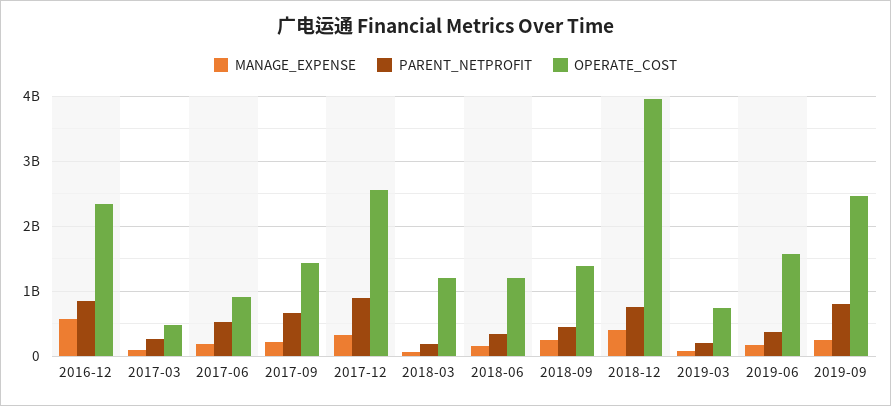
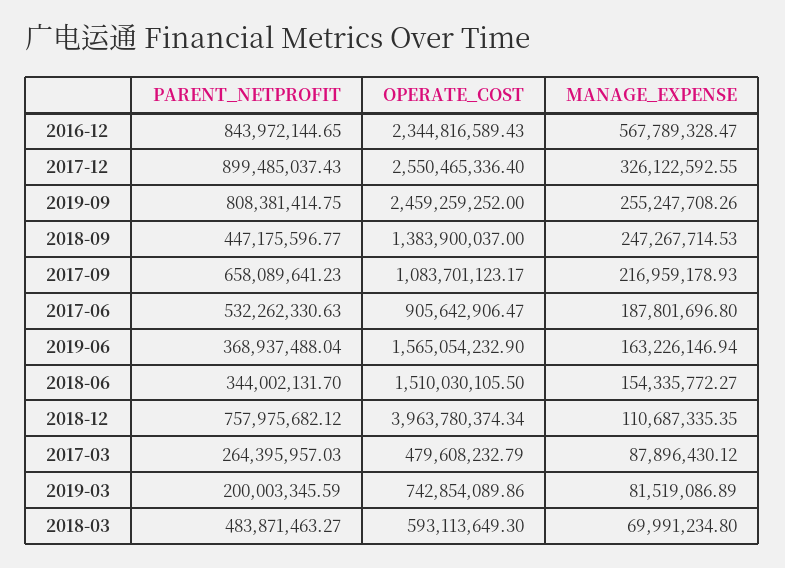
  {
    "MANAGE_EXPENSE": {
      "2016-12": 567789328.47,
      "2017-03": 87896430.12,
      "2017-06": 187801696.8,
      "2017-09": 216959178.93,
      "2017-12": 326122592.55,
      "2018-03": 69991234.8,
      "2018-06": 154335772.27,
      "2018-09": 247267714.53,
-     "2018-12": 400000000,
+     "2018-12": 110687335.35,
      "2019-03": 81519086.89,
      "2019-06": 163226146.94,
      "2019-09": 255247708.26
    },
    "PARENT_NETPROFIT": {
      "2016-12": 843972144.65,
      "2017-03": 264395957.03,
      "2017-06": 532262330.63,
      "2017-09": 658089641.23,
      "2017-12": 899485037.43,
-     "2018-03": 200000000,
+     "2018-03": 483871463.27,
      "2018-06": 344002131.7,
      "2018-09": 447175596.77,
      "2018-12": 757975682.12,
      "2019-03": 200003345.59,
      "2019-06": 368937488.04,
      "2019-09": 808381414.75
    },
    "OPERATE_COST": {
      "2016-12": 2344816589.43,
      "2017-03": 479608232.79,
      "2017-06": 905642906.47,
-     "2017-09": 1400000000,
+     "2017-09": 1083701123.17,
      "2017-12": 2550465336.4,
-     "2018-03": 1200000000,
+     "2018-03": 593113649.3,
-     "2018-06": 1200000000,
+     "2018-06": 1510030105.5,
      "2018-09": 1383900037,
      "2018-12": 3963780374.34,
      "2019-03": 742854089.86,
      "2019-06": 1565054232.9,
      "2019-09": 2459259252
    }
  }

